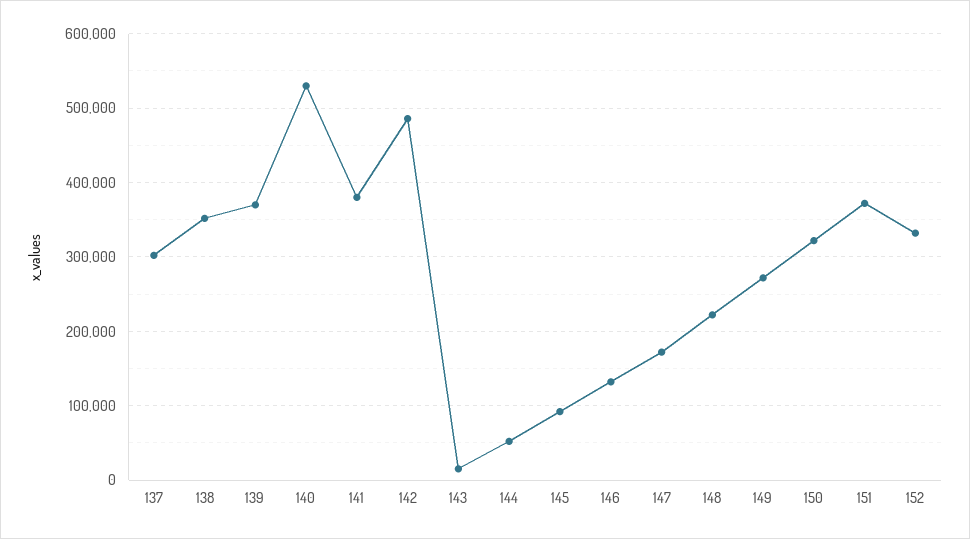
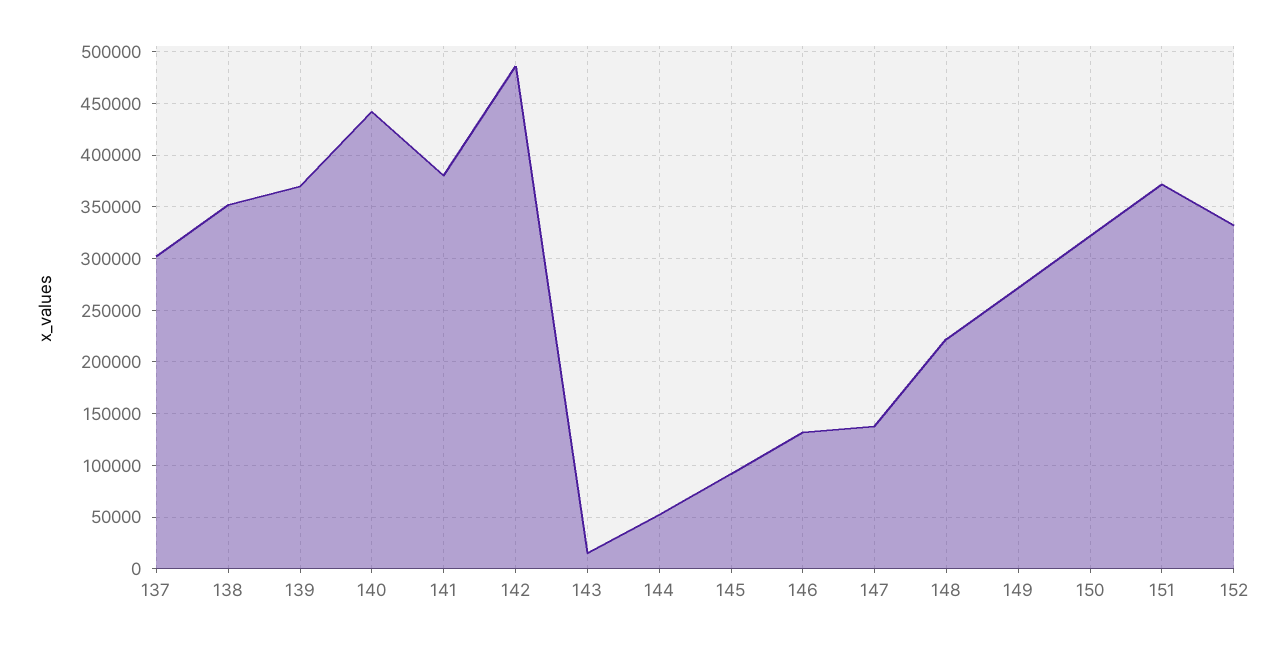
  {
    "137": 300000,
    "138": 350000,
    "139": 370000,
-   "140": 530000,
+   "140": 440000,
    "141": 380000,
    "142": 490000,
    "143": 20000,
    "144": 50000,
    "145": 90000,
    "146": 130000,
-   "147": 170000,
+   "147": 140000,
    "148": 220000,
    "149": 270000,
    "150": 320000,
    "151": 370000,
    "152": 330000
  }

